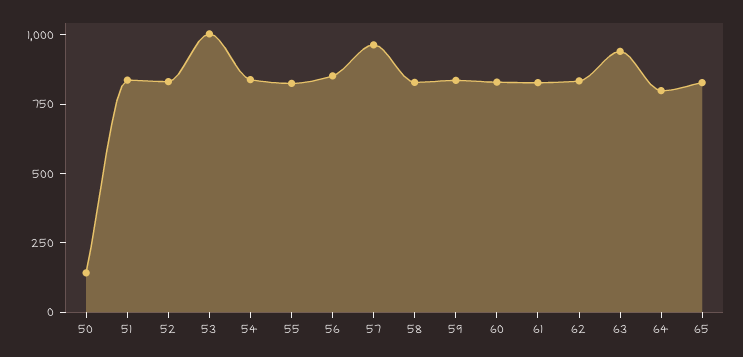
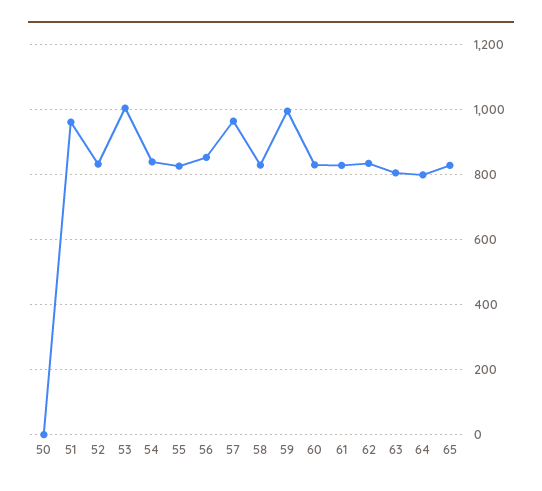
  {
-   "50": 150,
+   "50": 0,
-   "51": 850,
+   "51": 960,
    "52": 840,
    "53": 1000,
    "54": 840,
    "55": 820,
    "56": 860,
    "57": 960,
    "58": 820,
-   "59": 850,
+   "59": 1000,
    "60": 820,
    "61": 820,
    "62": 840,
-   "63": 950,
+   "63": 800,
    "64": 800,
    "65": 820
  }

